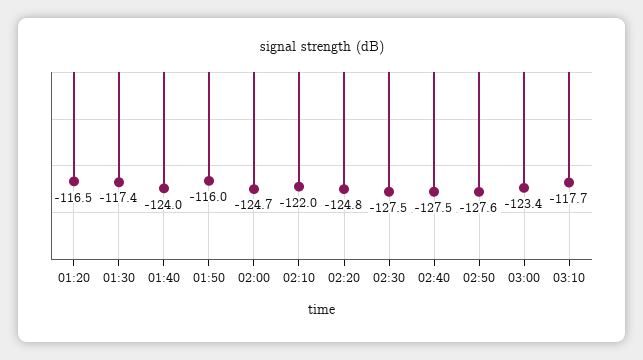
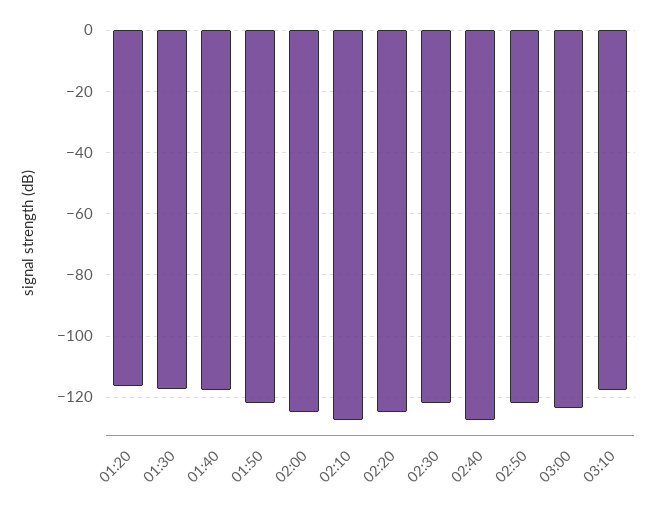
  {
    "01:20": -116.5,
    "01:30": -117.4,
-   "01:40": -124,
+   "01:40": -118,
-   "01:50": -116,
+   "01:50": -122,
    "02:00": -124.7,
-   "02:10": -122,
+   "02:10": -128,
    "02:20": -124.8,
-   "02:30": -127.5,
+   "02:30": -122,
    "02:40": -127.5,
-   "02:50": -127.6,
+   "02:50": -122,
    "03:00": -123.4,
    "03:10": -117.7
  }

